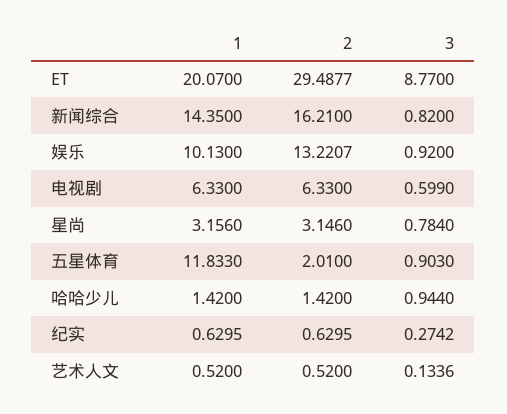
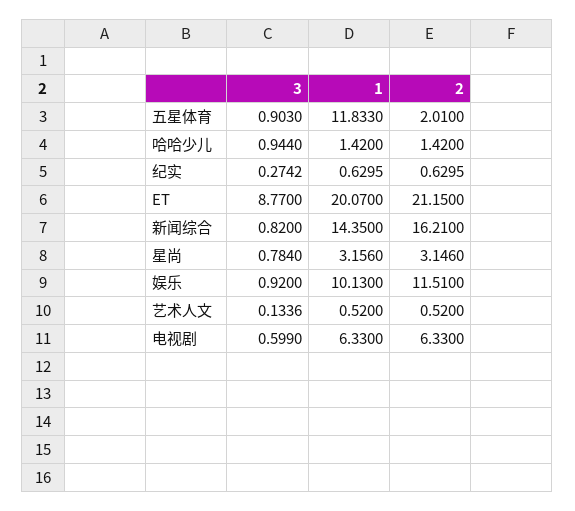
  {
    "1": {
      "ET": 20.07,
      "新闻综合": 14.35,
      "娱乐": 10.13,
      "电视剧": 6.33,
      "星尚": 3.156,
      "五星体育": 11.833,
      "哈哈少儿": 1.42,
      "纪实": 0.6295,
      "艺术人文": 0.52
    },
    "2": {
-     "ET": 29.4877,
+     "ET": 21.15,
      "新闻综合": 16.21,
-     "娱乐": 13.2207,
+     "娱乐": 11.51,
      "电视剧": 6.33,
      "星尚": 3.146,
      "五星体育": 2.01,
      "哈哈少儿": 1.42,
      "纪实": 0.6295,
      "艺术人文": 0.52
    },
    "3": {
      "ET": 8.77,
      "新闻综合": 0.82,
      "娱乐": 0.92,
      "电视剧": 0.599,
      "星尚": 0.784,
      "五星体育": 0.903,
      "哈哈少儿": 0.944,
      "纪实": 0.2742,
      "艺术人文": 0.1336
    }
  }

